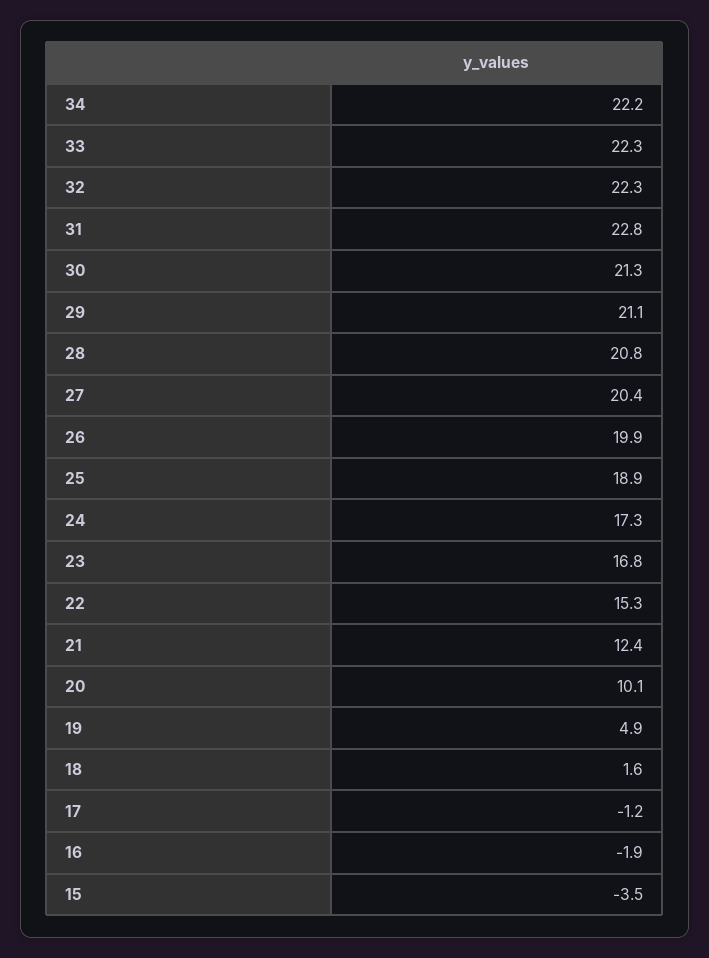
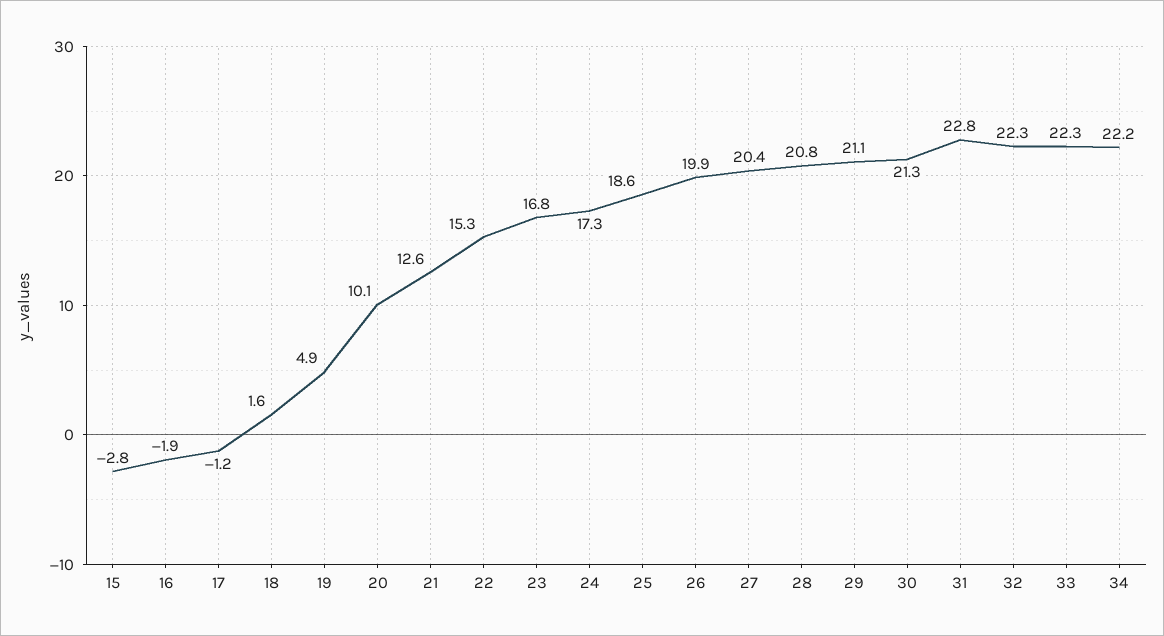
  {
    "34": 22.2,
    "33": 22.3,
    "32": 22.3,
    "31": 22.8,
    "30": 21.3,
    "29": 21.1,
    "28": 20.8,
    "27": 20.4,
    "26": 19.9,
-   "25": 18.9,
+   "25": 18.6,
    "24": 17.3,
    "23": 16.8,
    "22": 15.3,
-   "21": 12.4,
+   "21": 12.6,
    "20": 10.1,
    "19": 4.9,
    "18": 1.6,
    "17": -1.2,
    "16": -1.9,
-   "15": -3.5
+   "15": -2.8
  }

